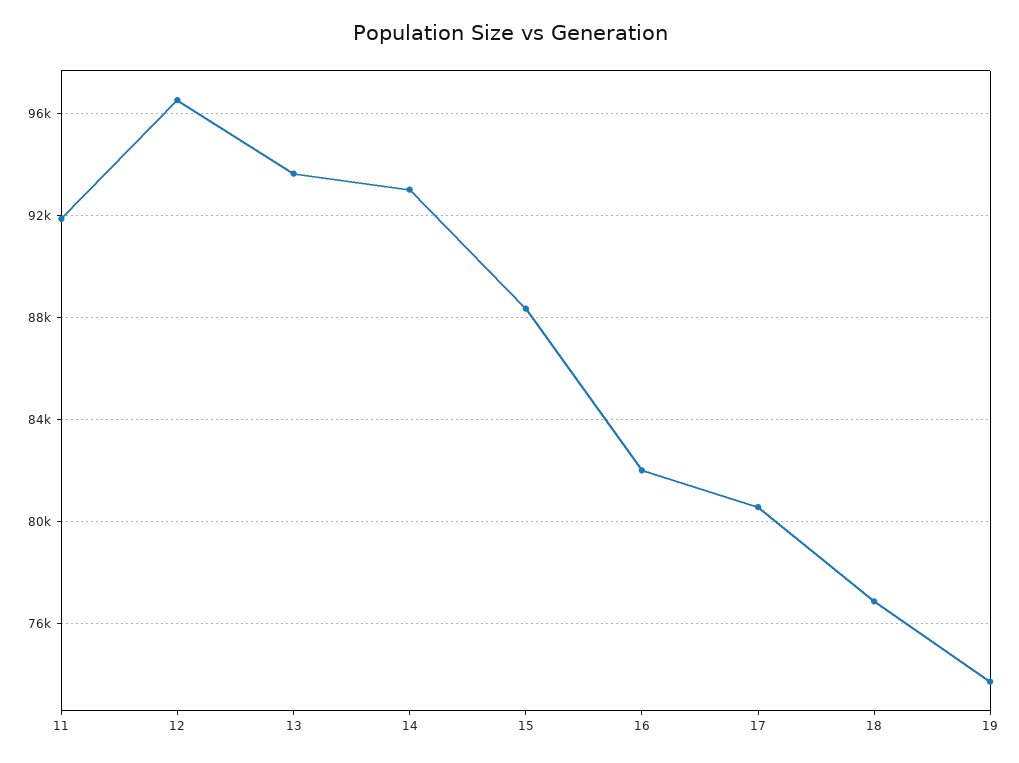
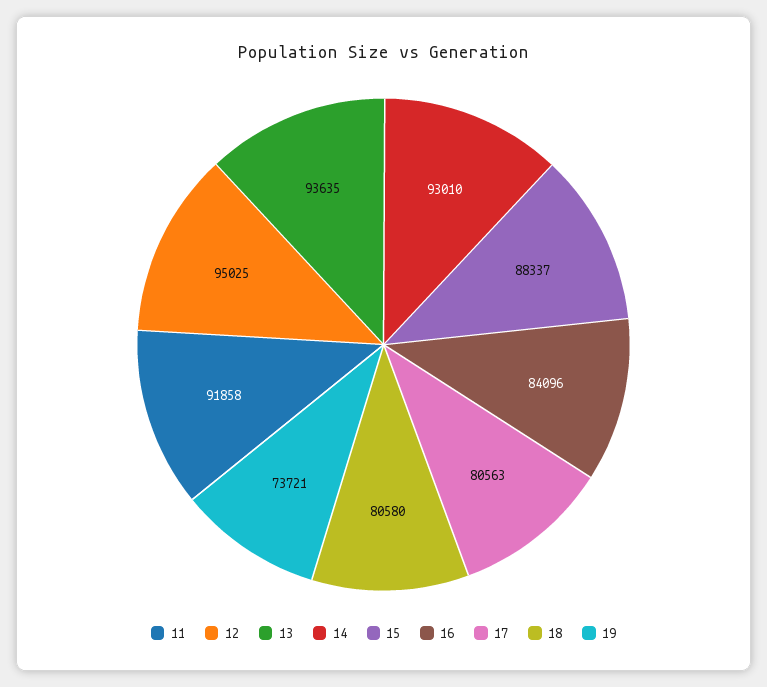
  {
    "11": 91858,
-   "12": 96500,
+   "12": 95025,
    "13": 93635,
    "14": 93010,
    "15": 88337,
-   "16": 82000,
+   "16": 84096,
    "17": 80563,
-   "18": 77000,
+   "18": 80580,
    "19": 73721
  }

